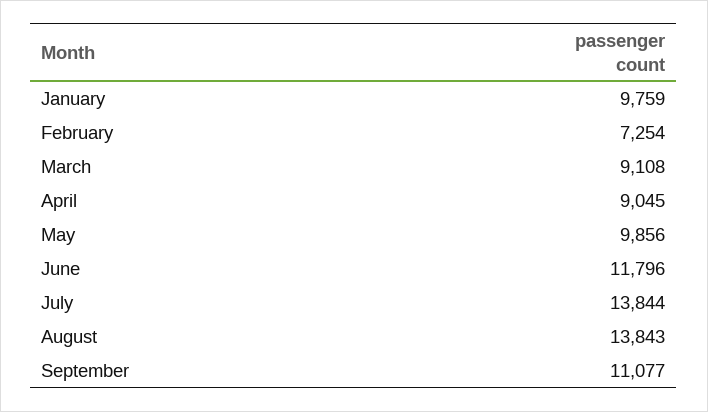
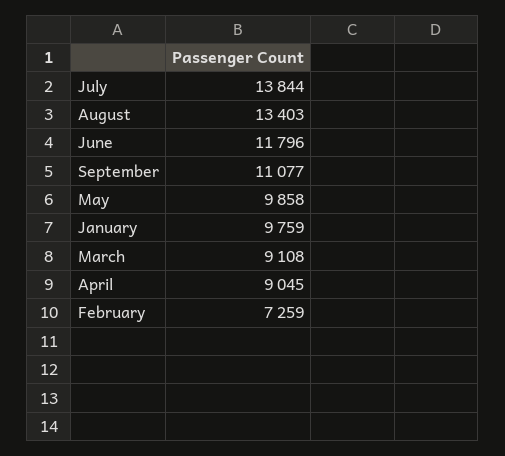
  {
    "January": 9759,
-   "February": 7254,
+   "February": 7259,
    "March": 9108,
    "April": 9045,
-   "May": 9856,
+   "May": 9858,
    "June": 11796,
    "July": 13844,
-   "August": 13843,
+   "August": 13403,
    "September": 11077
  }

